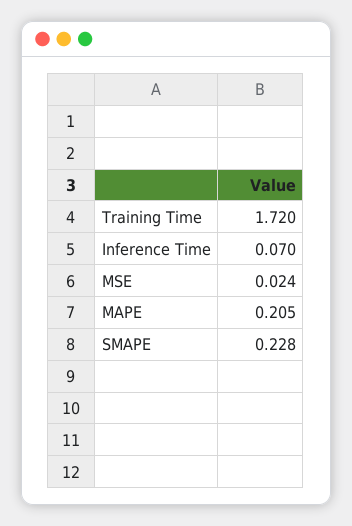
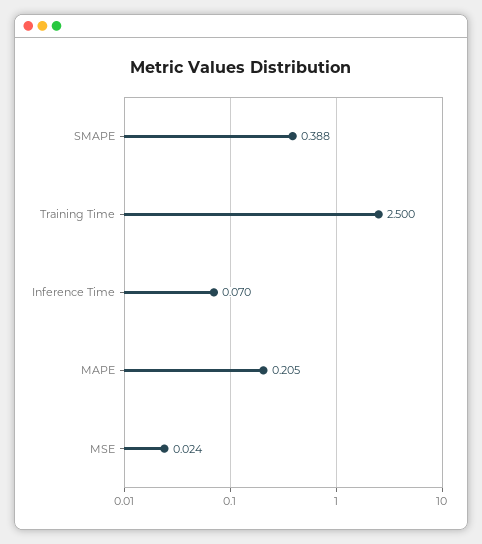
  {
-   "Training Time": 1.72,
+   "Training Time": 2.5,
    "Inference Time": 0.07,
    "MSE": 0.024,
    "MAPE": 0.205,
-   "SMAPE": 0.228
+   "SMAPE": 0.388
  }

